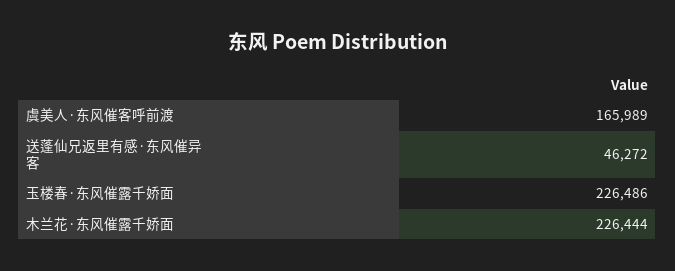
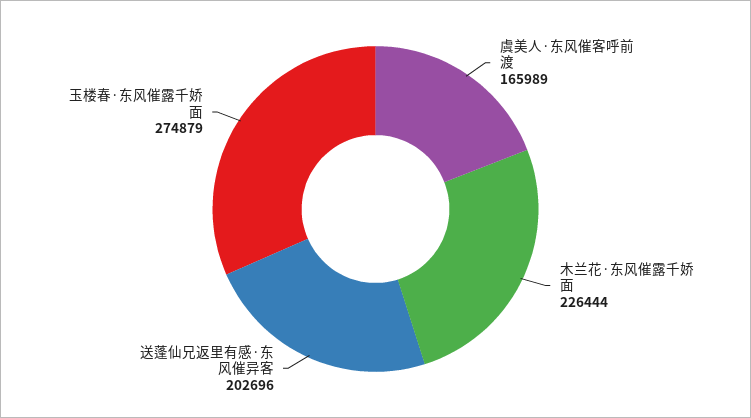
  {
    "虞美人·东风催客呼前渡": 165989,
-   "送蓬仙兄返里有感·东风催异客": 46272,
+   "送蓬仙兄返里有感·东风催异客": 202696,
-   "玉楼春·东风催露千娇面": 226486,
+   "玉楼春·东风催露千娇面": 274879,
    "木兰花·东风催露千娇面": 226444
  }

